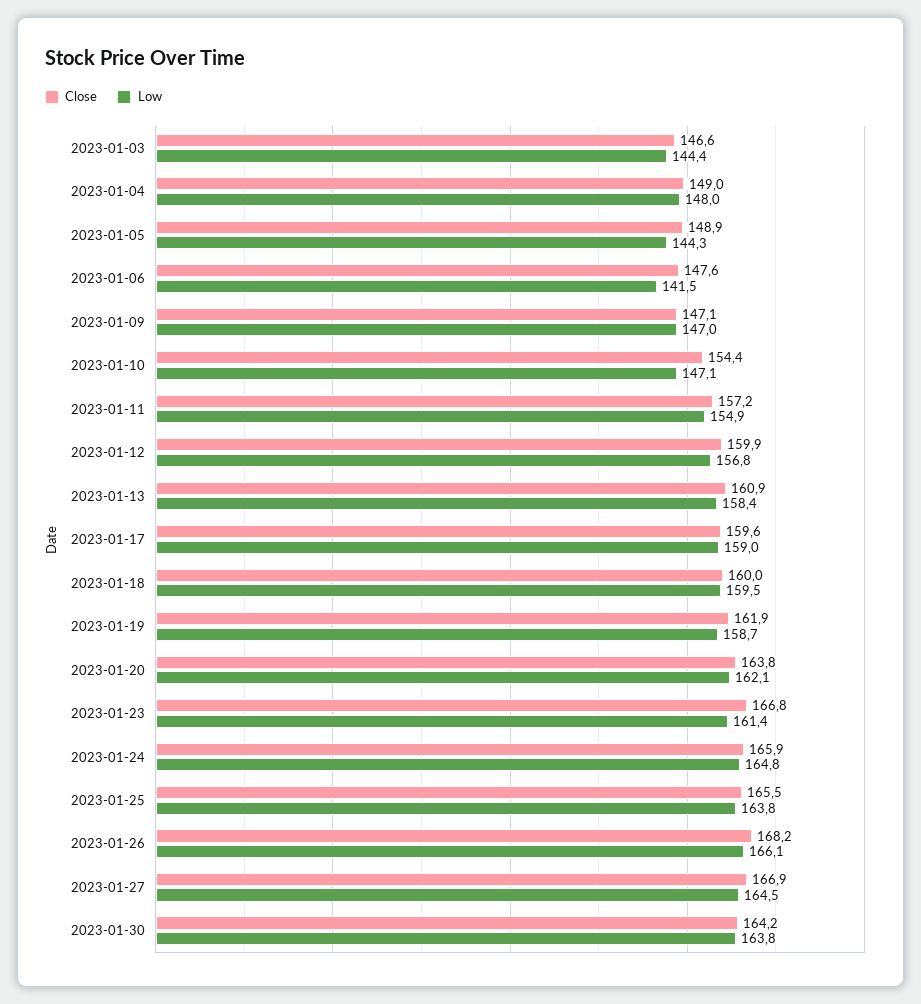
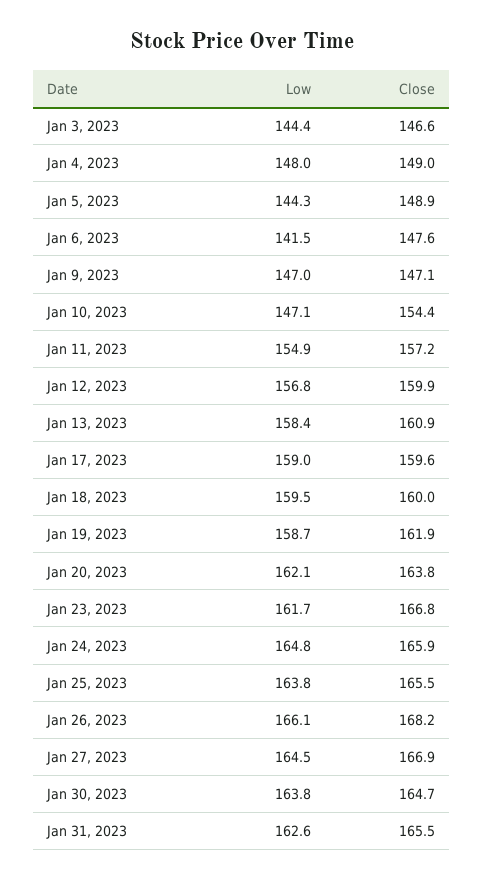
  {
    "Close": {
      "2023-01-03": 146.6,
      "2023-01-04": 149,
      "2023-01-05": 148.9,
      "2023-01-06": 147.6,
      "2023-01-09": 147.1,
      "2023-01-10": 154.4,
      "2023-01-11": 157.2,
      "2023-01-12": 159.9,
      "2023-01-13": 160.9,
      "2023-01-17": 159.6,
      "2023-01-18": 160,
      "2023-01-19": 161.9,
      "2023-01-20": 163.8,
      "2023-01-23": 166.8,
      "2023-01-24": 165.9,
      "2023-01-25": 165.5,
      "2023-01-26": 168.2,
      "2023-01-27": 166.9,
-     "2023-01-30": 164.2
+     "2023-01-30": 164.7,
+     "Jan 31, 2023": 165.5
    },
    "Low": {
      "2023-01-03": 144.4,
      "2023-01-04": 148,
      "2023-01-05": 144.3,
      "2023-01-06": 141.5,
      "2023-01-09": 147,
      "2023-01-10": 147.1,
      "2023-01-11": 154.9,
      "2023-01-12": 156.8,
      "2023-01-13": 158.4,
      "2023-01-17": 159,
      "2023-01-18": 159.5,
      "2023-01-19": 158.7,
      "2023-01-20": 162.1,
-     "2023-01-23": 161.4,
+     "2023-01-23": 161.7,
      "2023-01-24": 164.8,
      "2023-01-25": 163.8,
      "2023-01-26": 166.1,
      "2023-01-27": 164.5,
-     "2023-01-30": 163.8
+     "2023-01-30": 163.8,
+     "Jan 31, 2023": 162.6
    }
  }

